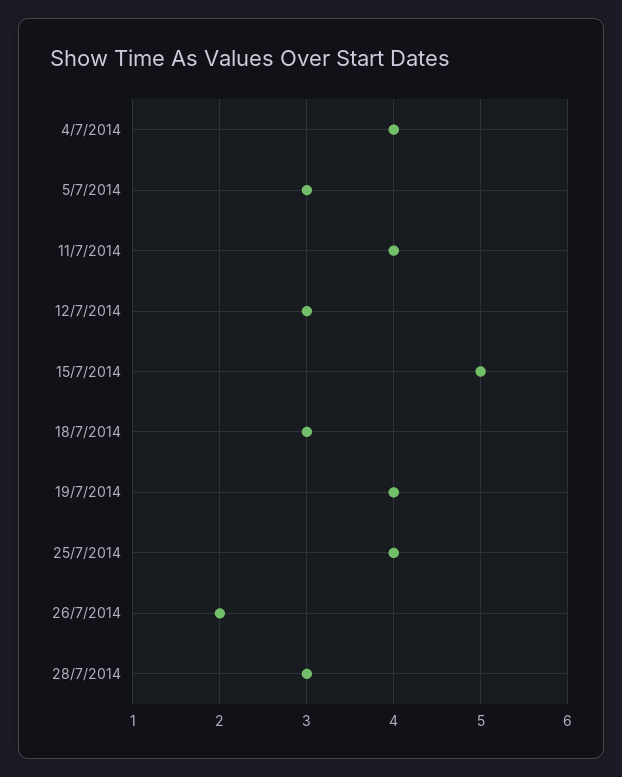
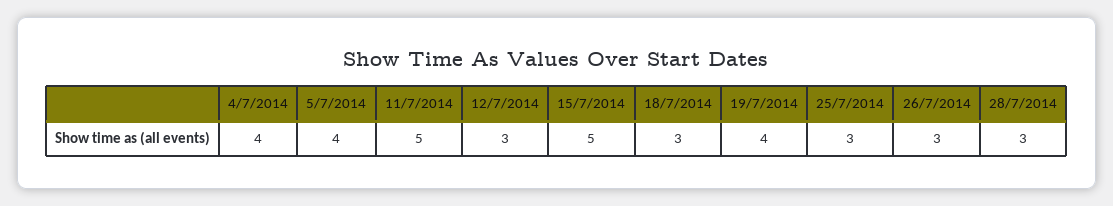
  {
    "4/7/2014": 4,
-   "5/7/2014": 3,
+   "5/7/2014": 4,
-   "11/7/2014": 4,
+   "11/7/2014": 5,
    "12/7/2014": 3,
    "15/7/2014": 5,
    "18/7/2014": 3,
    "19/7/2014": 4,
-   "25/7/2014": 4,
+   "25/7/2014": 3,
-   "26/7/2014": 2,
+   "26/7/2014": 3,
    "28/7/2014": 3
  }

